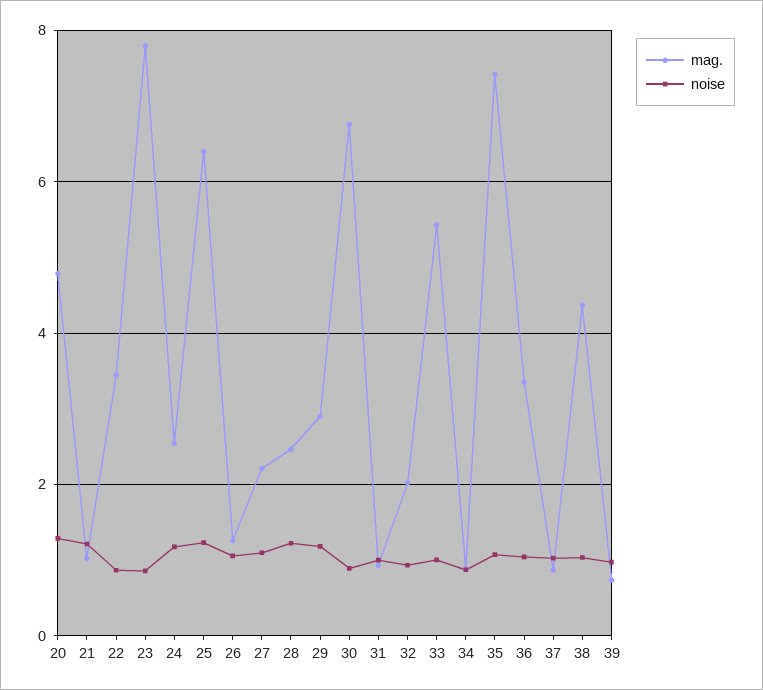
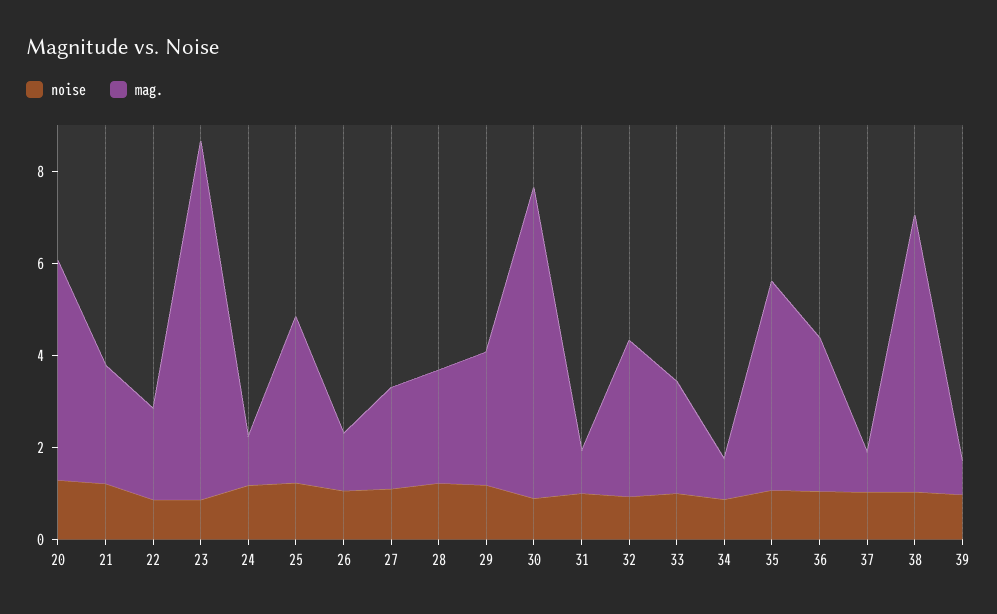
  {
    "mag.": {
      "20": 4.8,
-     "21": 1,
+     "21": 2.5,
-     "22": 3.4,
+     "22": 2,
      "23": 7.8,
-     "24": 2.6,
+     "24": 1,
-     "25": 6.4,
+     "25": 3.5,
      "26": 1.2,
      "27": 2.2,
      "28": 2.4,
      "29": 2.8,
      "30": 6.8,
      "31": 1,
-     "32": 2,
+     "32": 3.5,
-     "33": 5.4,
+     "33": 2.5,
      "34": 0.8,
-     "35": 7.4,
+     "35": 4.5,
      "36": 3.4,
      "37": 0.8,
-     "38": 4.4,
+     "38": 6,
      "39": 0.8
    },
    "noise": {
      "20": 1.2,
      "21": 1.2,
      "22": 0.8,
      "23": 0.8,
      "24": 1.2,
      "25": 1.2,
      "26": 1,
      "27": 1,
      "28": 1.2,
      "29": 1.2,
      "30": 0.8,
      "31": 1,
      "32": 1,
      "33": 1,
      "34": 0.8,
      "35": 1,
      "36": 1,
      "37": 1,
      "38": 1,
      "39": 1
    }
  }

